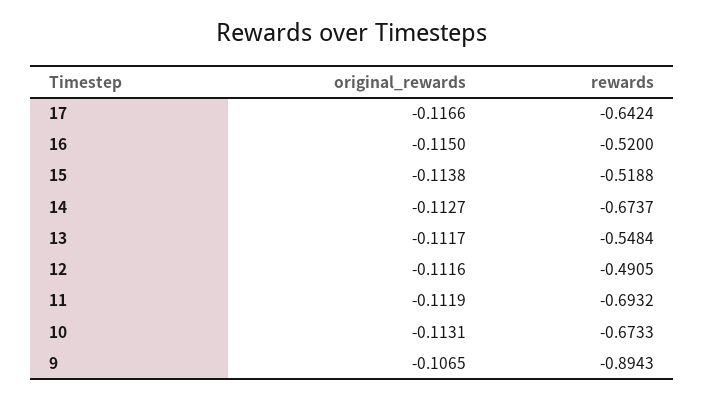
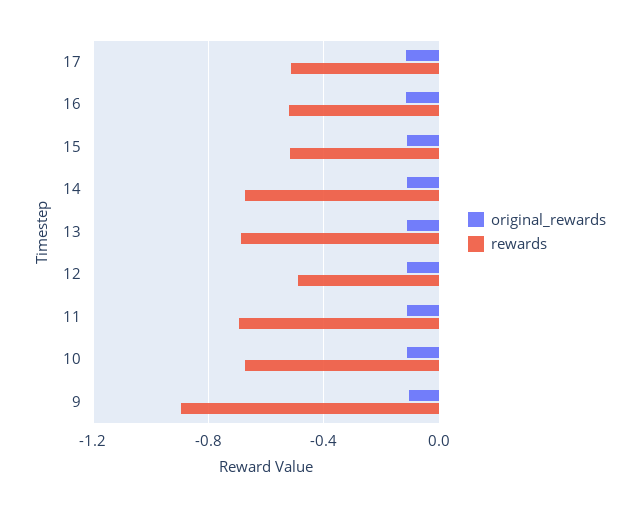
  {
    "original_rewards": {
      "17": -0.1166,
      "16": -0.115,
      "15": -0.1138,
      "14": -0.1127,
      "13": -0.1117,
      "12": -0.1116,
      "11": -0.1119,
      "10": -0.1131,
      "9": -0.1065
    },
    "rewards": {
-     "17": -0.6424,
+     "17": -0.5,
      "16": -0.52,
      "15": -0.5188,
      "14": -0.6737,
-     "13": -0.5484,
+     "13": -0.7,
      "12": -0.4905,
      "11": -0.6932,
      "10": -0.6733,
      "9": -0.8943
    }
  }

